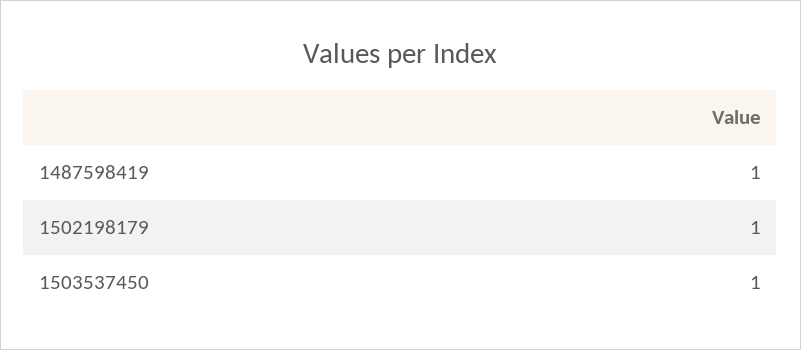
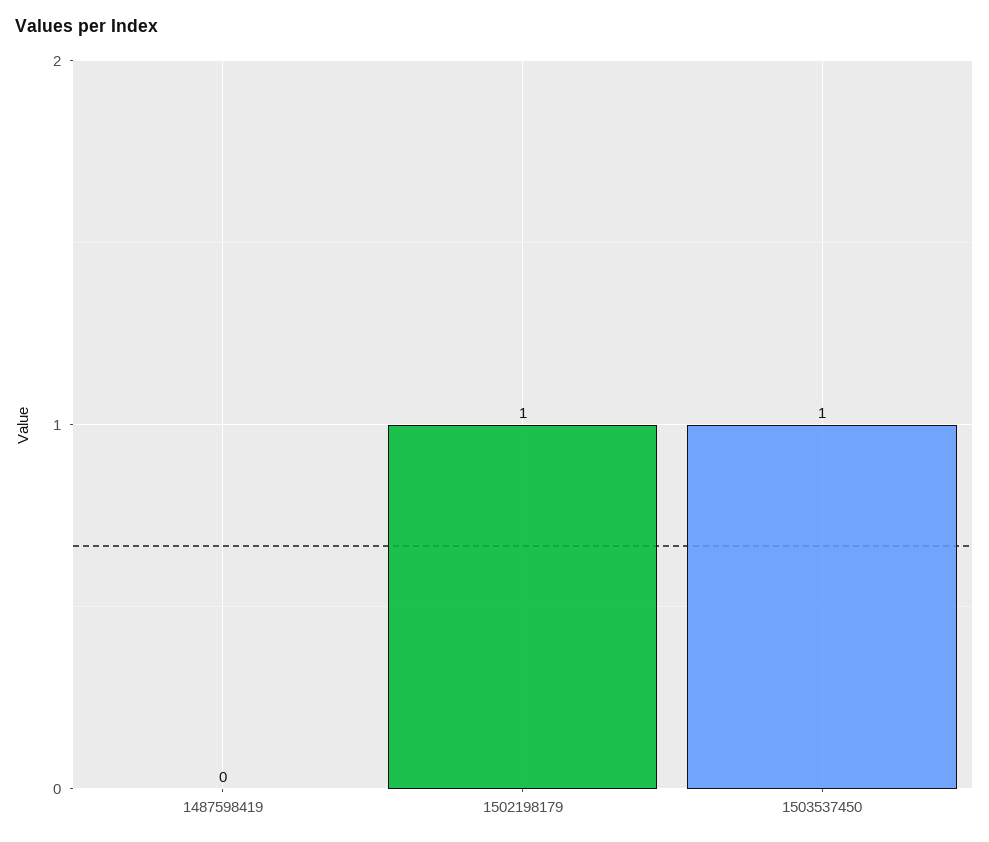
  {
-   "1487598419": 1,
+   "1487598419": 0,
    "1502198179": 1,
    "1503537450": 1
  }

